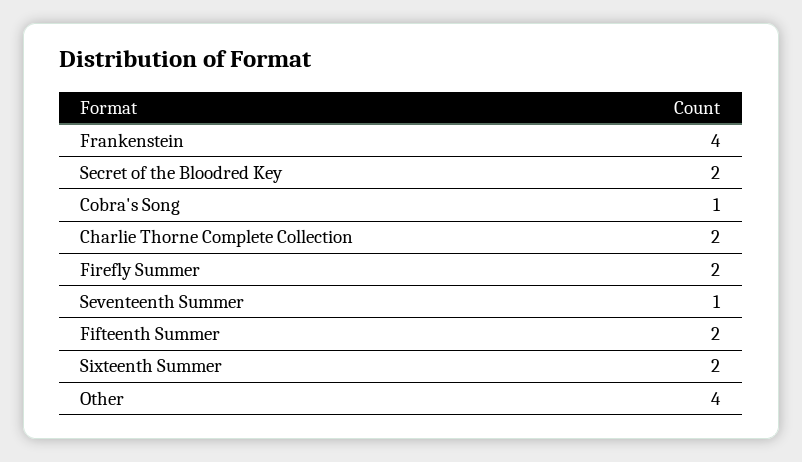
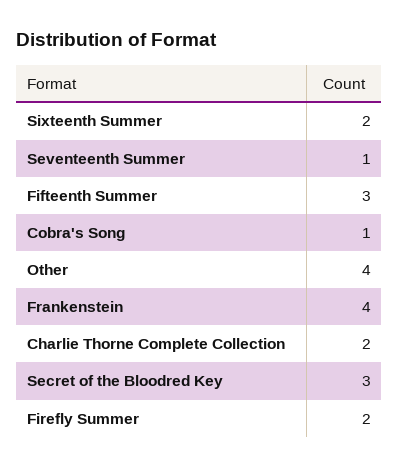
  {
    "Frankenstein": 4,
-   "Secret of the Bloodred Key": 2,
+   "Secret of the Bloodred Key": 3,
    "Cobra's Song": 1,
    "Charlie Thorne Complete Collection": 2,
    "Firefly Summer": 2,
    "Seventeenth Summer": 1,
-   "Fifteenth Summer": 2,
+   "Fifteenth Summer": 3,
    "Sixteenth Summer": 2,
    "Other": 4
  }

